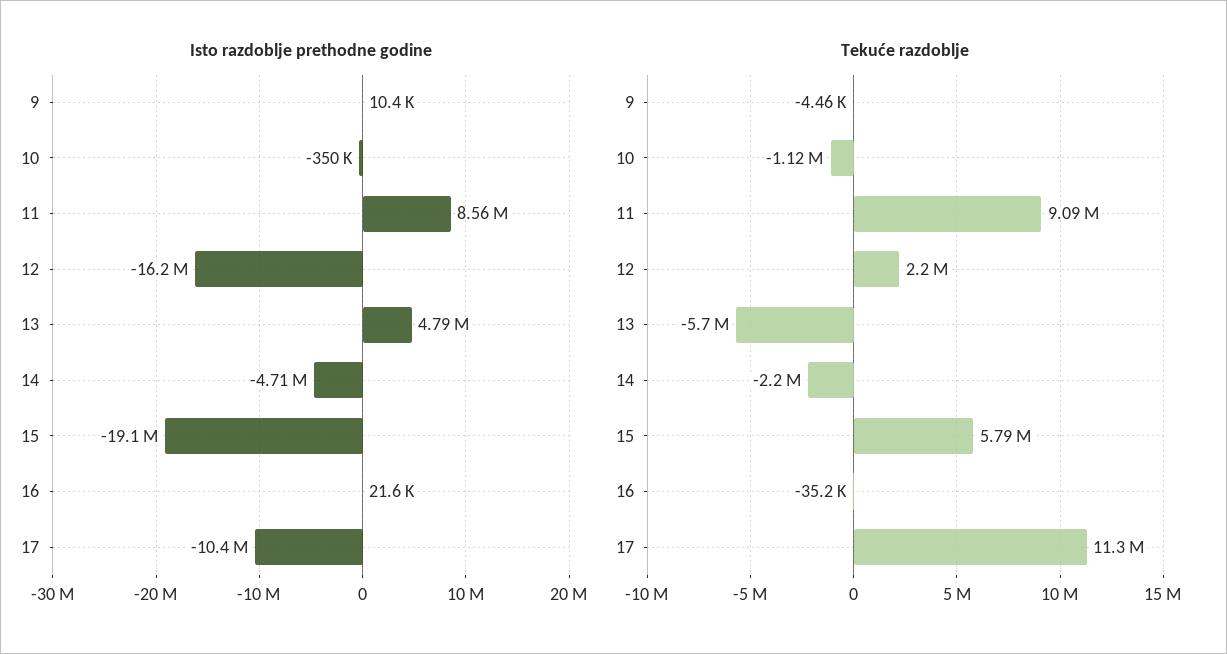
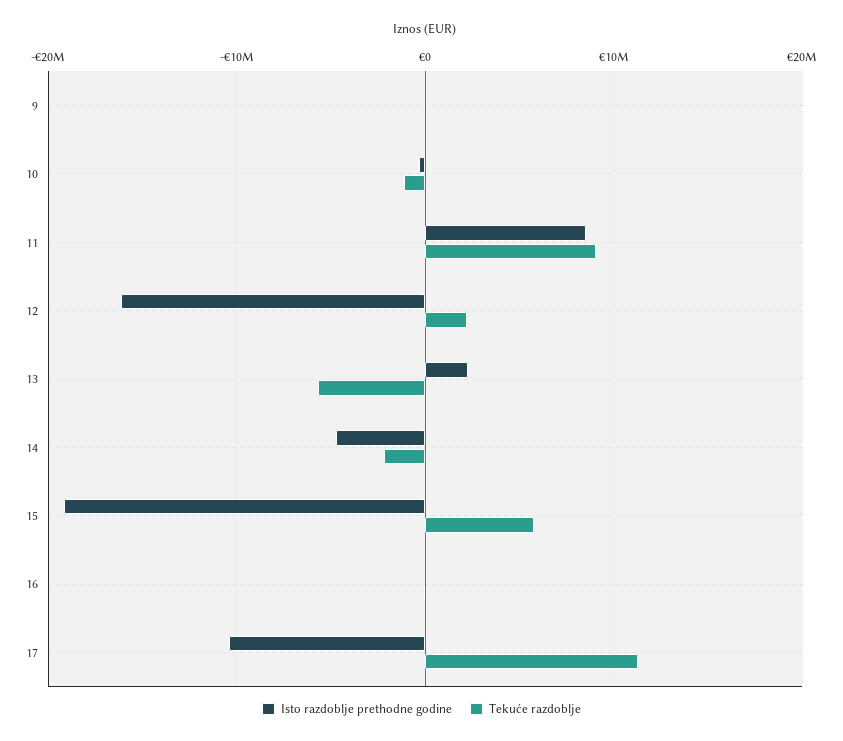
  {
    "Isto razdoblje prethodne godine": {
      "9": 10400,
      "10": -350000,
      "11": 8560000,
      "12": -16200000,
-     "13": 4790000,
+     "13": 2000000,
      "14": -4710000,
      "15": -19100000,
      "16": 21600,
      "17": -10400000
    },
    "Tekuće razdoblje": {
      "9": -4460,
      "10": -1120000,
      "11": 9090000,
      "12": 2200000,
      "13": -5700000,
      "14": -2200000,
      "15": 5790000,
      "16": -35200,
      "17": 11300000
    }
  }

